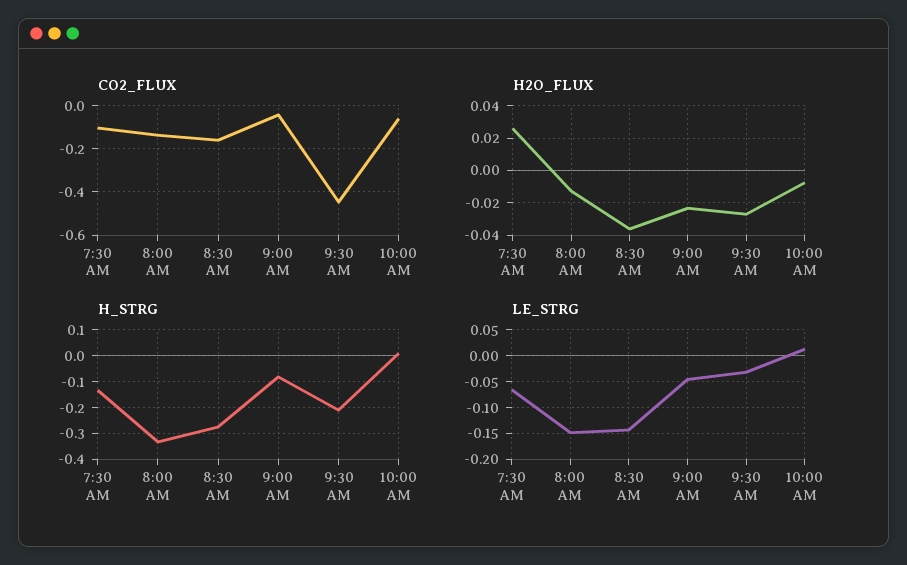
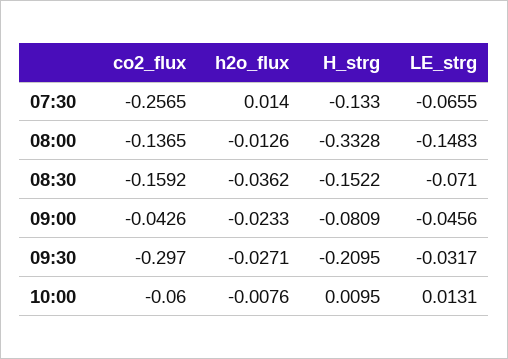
  {
    "CO2_FLUX": {
-     "7:30 AM": -0.1,
+     "7:30 AM": -0.2565,
      "8:00 AM": -0.1365,
      "8:30 AM": -0.1592,
      "9:00 AM": -0.0426,
-     "9:30 AM": -0.45,
+     "9:30 AM": -0.297,
      "10:00 AM": -0.06
    },
    "H2O_FLUX": {
-     "7:30 AM": 0.025,
+     "7:30 AM": 0.014,
      "8:00 AM": -0.0126,
      "8:30 AM": -0.0362,
      "9:00 AM": -0.0233,
      "9:30 AM": -0.0271,
      "10:00 AM": -0.0076
    },
    "H_STRG": {
      "7:30 AM": -0.133,
      "8:00 AM": -0.3328,
-     "8:30 AM": -0.275,
+     "8:30 AM": -0.1522,
      "9:00 AM": -0.0809,
      "9:30 AM": -0.2095,
      "10:00 AM": 0.0095
    },
    "LE_STRG": {
      "7:30 AM": -0.0655,
      "8:00 AM": -0.1483,
-     "8:30 AM": -0.15,
+     "8:30 AM": -0.071,
      "9:00 AM": -0.0456,
      "9:30 AM": -0.0317,
      "10:00 AM": 0.0131
    }
  }

